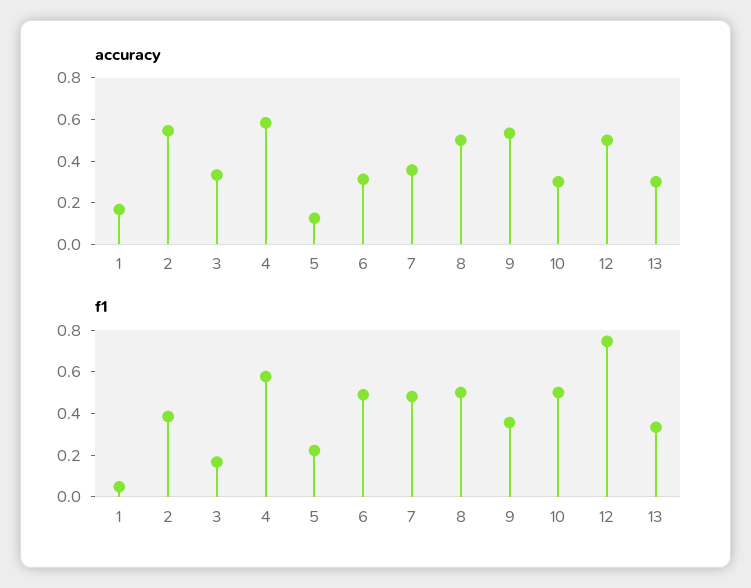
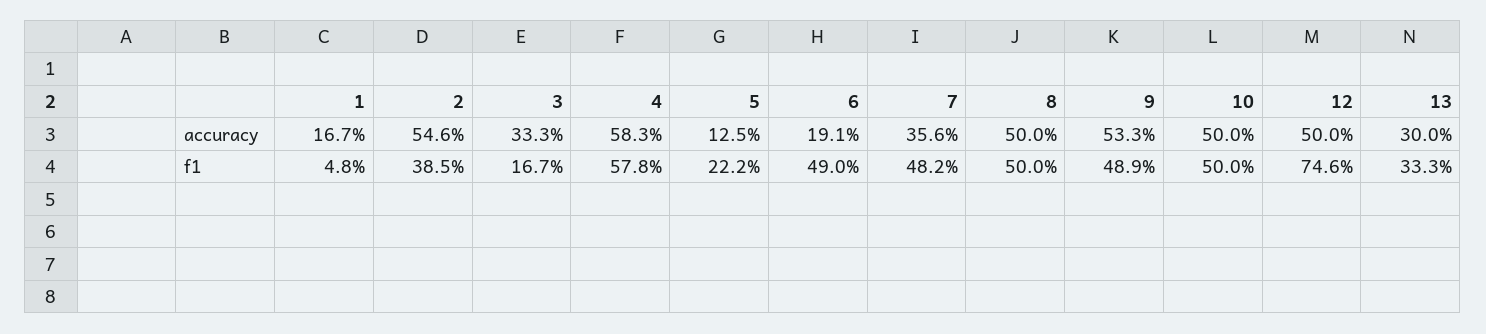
  {
    "accuracy": {
      "1": 0.167,
      "2": 0.546,
      "3": 0.333,
      "4": 0.583,
      "5": 0.125,
-     "6": 0.3,
+     "6": 0.191,
      "7": 0.356,
      "8": 0.5,
      "9": 0.533,
-     "10": 0.3,
+     "10": 0.5,
      "12": 0.5,
      "13": 0.3
    },
    "f1": {
      "1": 0.048,
      "2": 0.385,
      "3": 0.167,
      "4": 0.578,
      "5": 0.222,
      "6": 0.49,
      "7": 0.482,
      "8": 0.5,
-     "9": 0.35,
+     "9": 0.489,
      "10": 0.5,
      "12": 0.746,
      "13": 0.333
    }
  }

